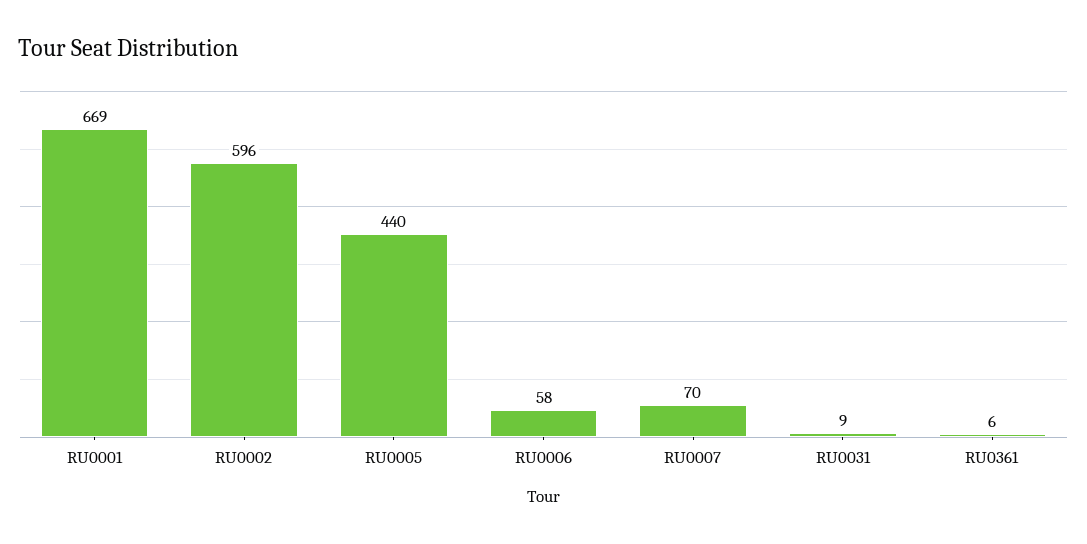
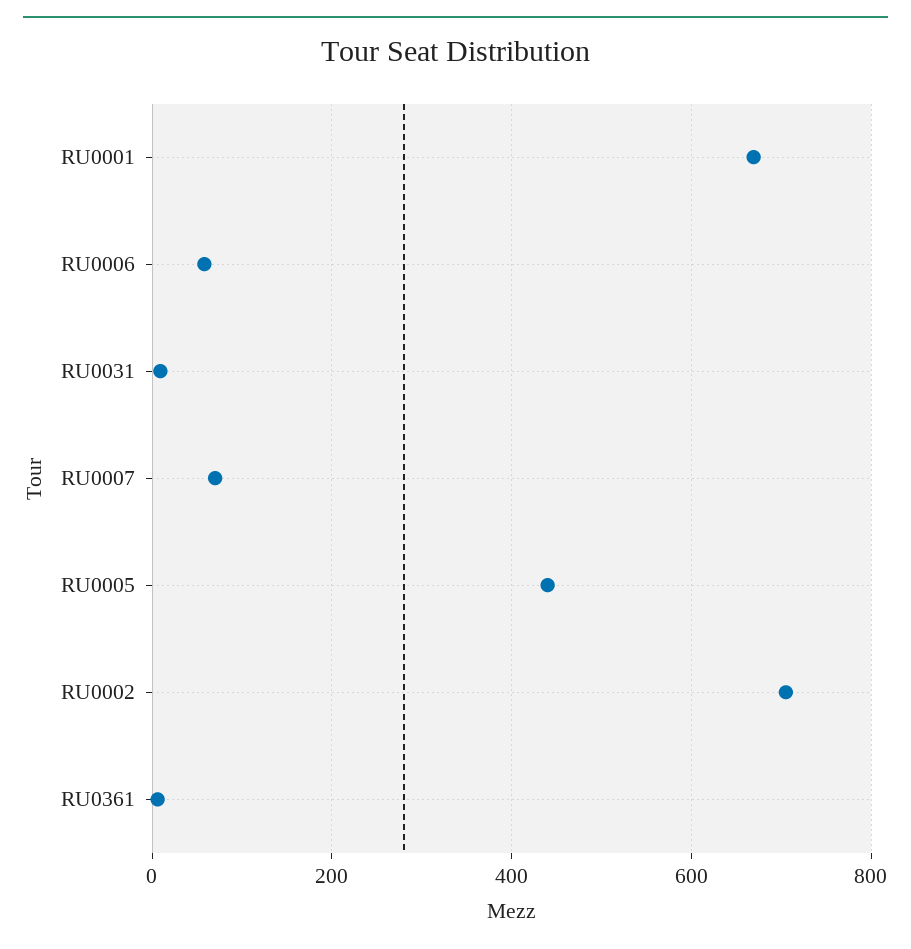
  {
    "RU0001": 669,
-   "RU0002": 596,
+   "RU0002": 700,
    "RU0005": 440,
    "RU0006": 58,
    "RU0007": 70,
    "RU0031": 9,
    "RU0361": 6
  }

